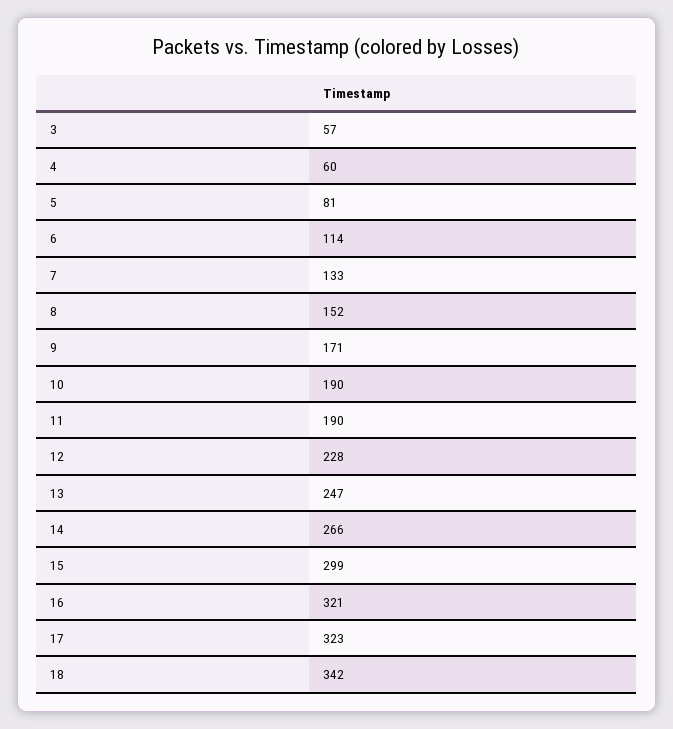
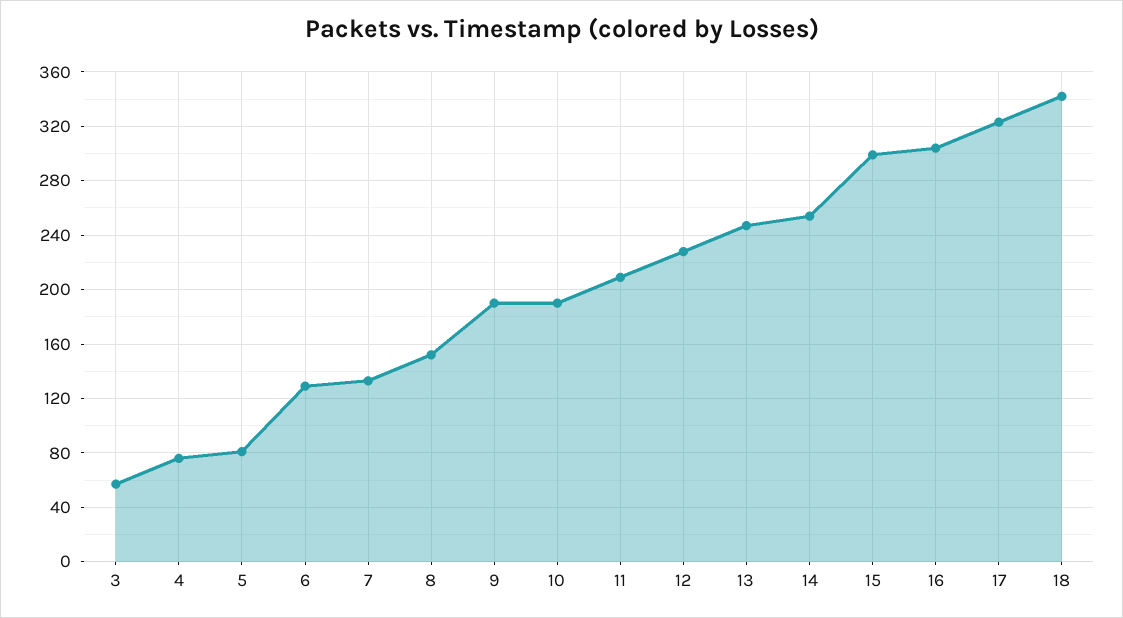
  {
    "3": 57,
-   "4": 60,
+   "4": 75,
    "5": 81,
-   "6": 114,
+   "6": 130,
    "7": 133,
    "8": 152,
-   "9": 171,
+   "9": 190,
    "10": 190,
-   "11": 190,
+   "11": 210,
    "12": 228,
    "13": 247,
-   "14": 266,
+   "14": 255,
    "15": 299,
-   "16": 321,
+   "16": 305,
    "17": 323,
    "18": 342
  }

